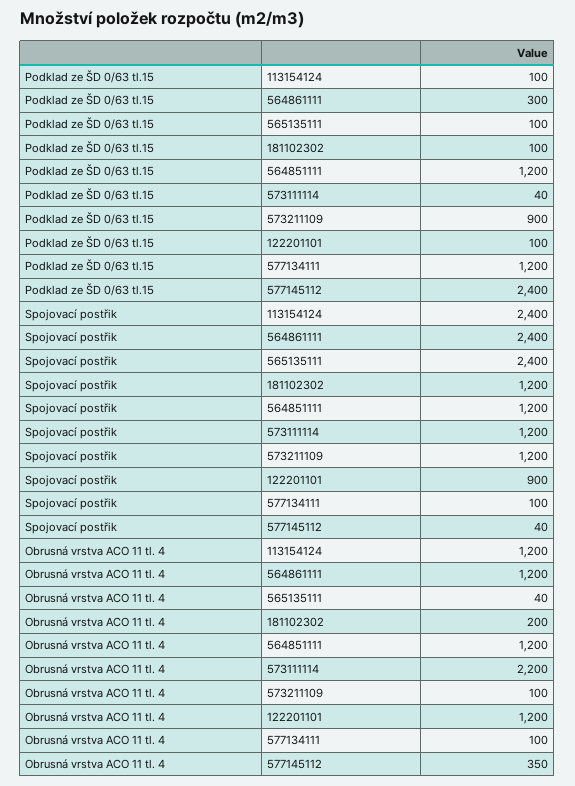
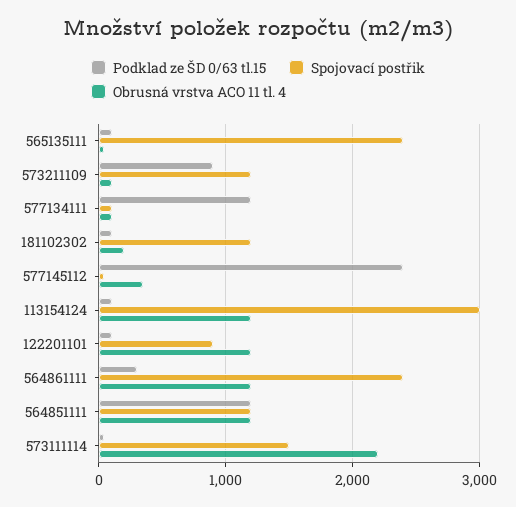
  {
    "Podklad ze ŠD 0/63 tl.15": {
      "113154124": 100,
      "564861111": 300,
      "565135111": 100,
      "181102302": 100,
      "564851111": 1200,
      "573111114": 40,
      "573211109": 900,
      "122201101": 100,
      "577134111": 1200,
      "577145112": 2400
    },
    "Spojovací postřik": {
-     "113154124": 2400,
+     "113154124": 3000,
      "564861111": 2400,
      "565135111": 2400,
      "181102302": 1200,
      "564851111": 1200,
-     "573111114": 1200,
+     "573111114": 1500,
      "573211109": 1200,
      "122201101": 900,
      "577134111": 100,
      "577145112": 40
    },
    "Obrusná vrstva ACO 11 tl. 4": {
      "113154124": 1200,
      "564861111": 1200,
      "565135111": 40,
      "181102302": 200,
      "564851111": 1200,
      "573111114": 2200,
      "573211109": 100,
      "122201101": 1200,
      "577134111": 100,
      "577145112": 350
    }
  }

